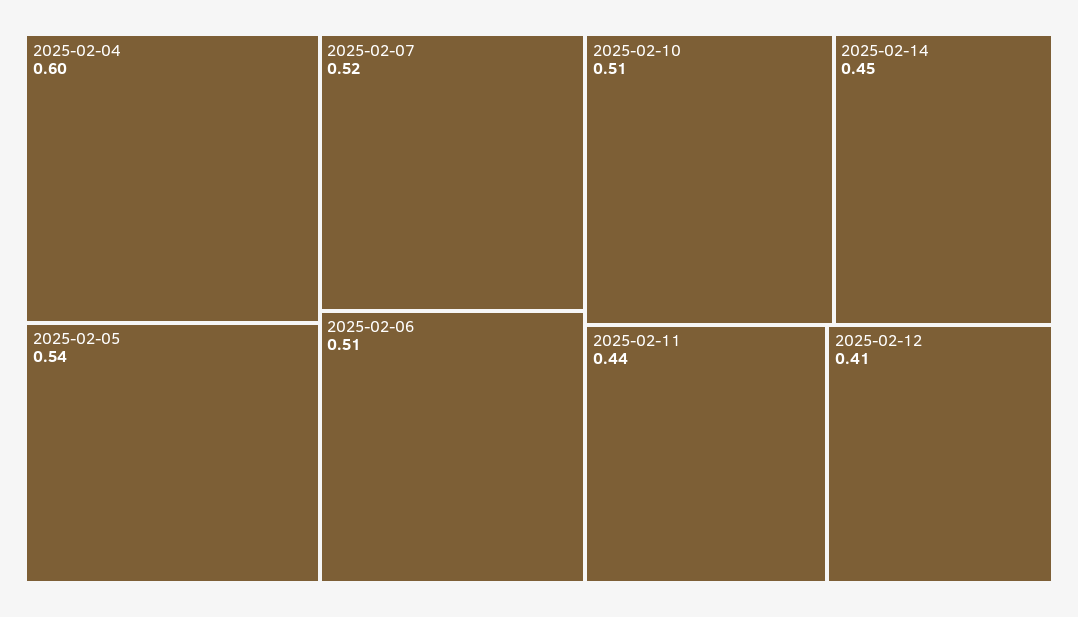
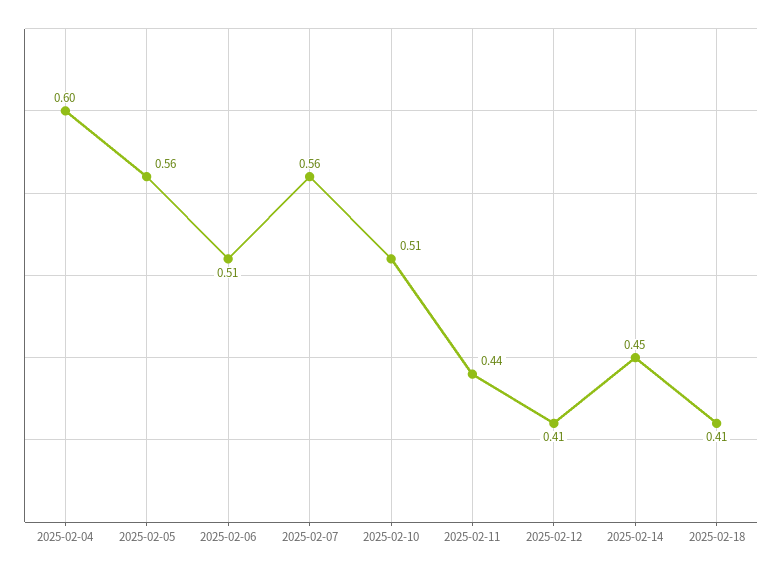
  {
    "2025-02-04": 0.6,
-   "2025-02-05": 0.54,
+   "2025-02-05": 0.56,
-   "2025-02-07": 0.52,
+   "2025-02-07": 0.56,
    "2025-02-06": 0.51,
    "2025-02-10": 0.51,
    "2025-02-14": 0.45,
    "2025-02-11": 0.44,
-   "2025-02-12": 0.41
+   "2025-02-12": 0.41,
+   "2025-02-18": 0.41
  }

